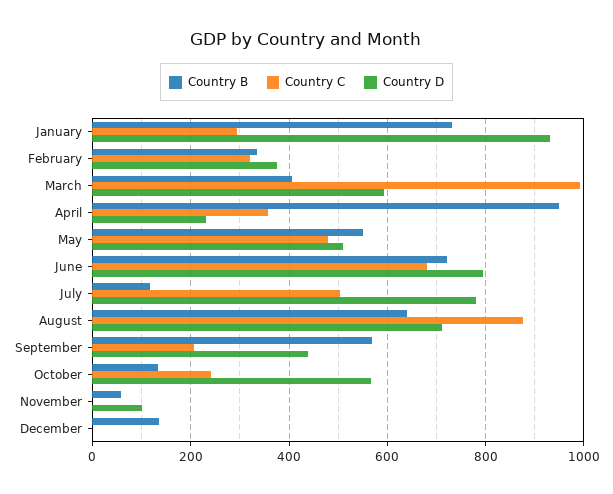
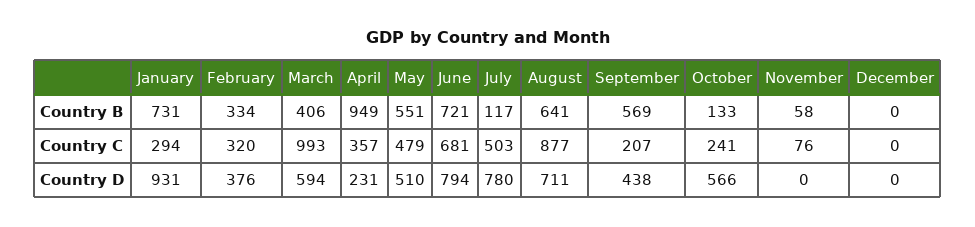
  {
    "Country B": {
      "January": 731,
      "February": 334,
      "March": 406,
      "April": 949,
      "May": 551,
      "June": 721,
      "July": 117,
      "August": 641,
      "September": 569,
      "October": 133,
      "November": 58,
-     "December": 140
+     "December": 0
    },
    "Country C": {
      "January": 294,
      "February": 320,
      "March": 993,
      "April": 357,
      "May": 479,
      "June": 681,
      "July": 503,
      "August": 877,
      "September": 207,
      "October": 241,
-     "November": 0,
+     "November": 76,
      "December": 0
    },
    "Country D": {
      "January": 931,
      "February": 376,
      "March": 594,
      "April": 231,
      "May": 510,
      "June": 794,
      "July": 780,
      "August": 711,
      "September": 438,
      "October": 566,
-     "November": 100,
+     "November": 0,
      "December": 0
    }
  }

